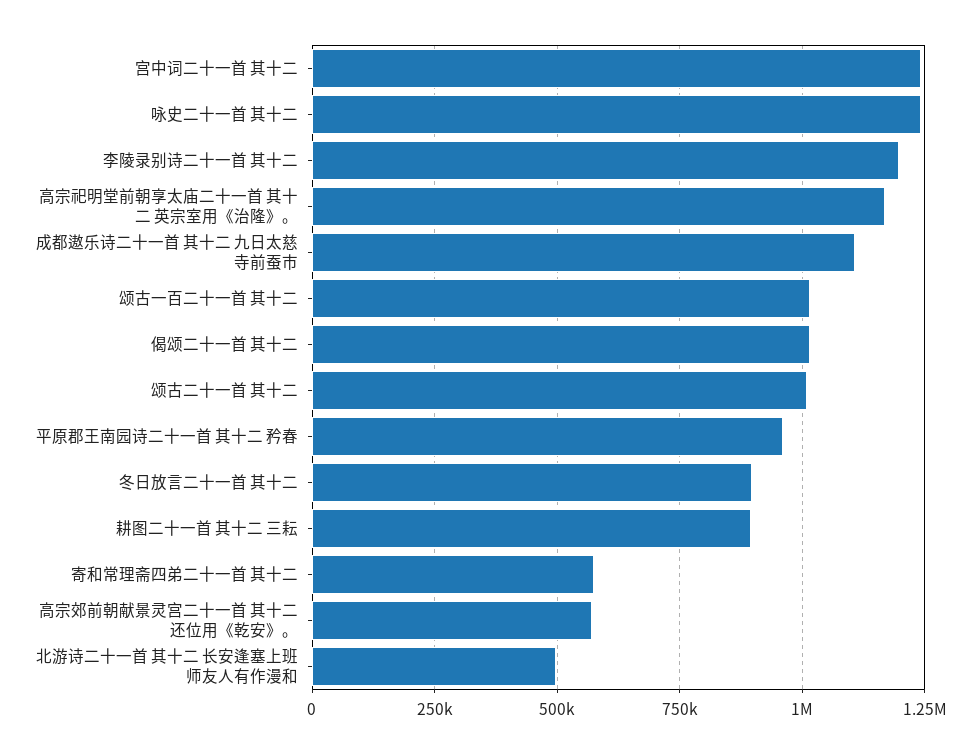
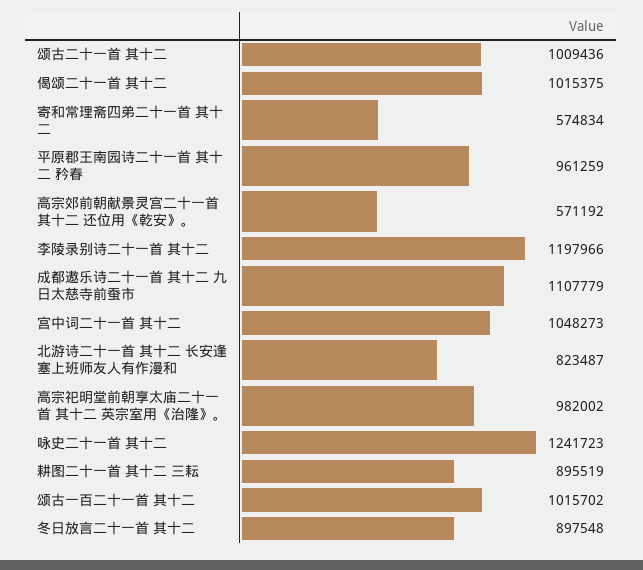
  {
-   "宫中词二十一首 其十二": 1250000,
+   "宫中词二十一首 其十二": 1048273,
    "咏史二十一首 其十二": 1241723,
    "李陵录别诗二十一首 其十二": 1197966,
-   "高宗祀明堂前朝享太庙二十一首 其十二 英宗室用《治隆》。": 1175000,
+   "高宗祀明堂前朝享太庙二十一首 其十二 英宗室用《治隆》。": 982002,
    "成都遨乐诗二十一首 其十二 九日太慈寺前蚕市": 1107779,
    "颂古一百二十一首 其十二": 1015702,
    "偈颂二十一首 其十二": 1015375,
    "颂古二十一首 其十二": 1009436,
    "平原郡王南园诗二十一首 其十二 矜春": 961259,
    "冬日放言二十一首 其十二": 897548,
    "耕图二十一首 其十二 三耘": 895519,
    "寄和常理斋四弟二十一首 其十二": 574834,
    "高宗郊前朝献景灵宫二十一首 其十二 还位用《乾安》。": 571192,
-   "北游诗二十一首 其十二 长安逢塞上班师友人有作漫和": 500000
+   "北游诗二十一首 其十二 长安逢塞上班师友人有作漫和": 823487
  }

